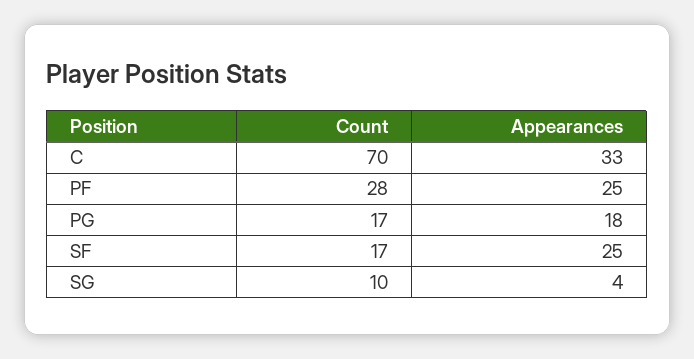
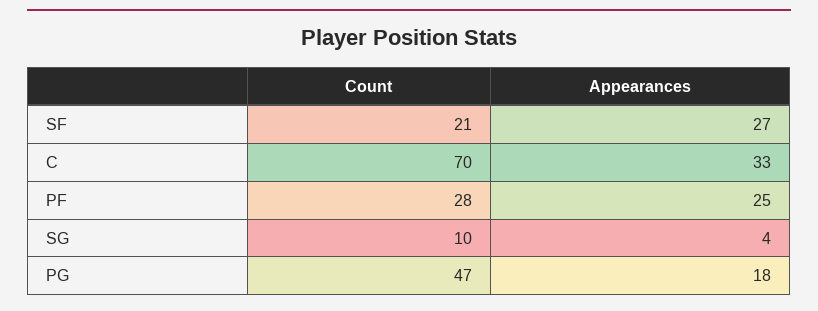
  {
    "Count": {
      "C": 70,
      "PF": 28,
-     "PG": 17,
+     "PG": 47,
-     "SF": 17,
+     "SF": 21,
      "SG": 10
    },
    "Appearances": {
      "C": 33,
      "PF": 25,
      "PG": 18,
-     "SF": 25,
+     "SF": 27,
      "SG": 4
    }
  }

